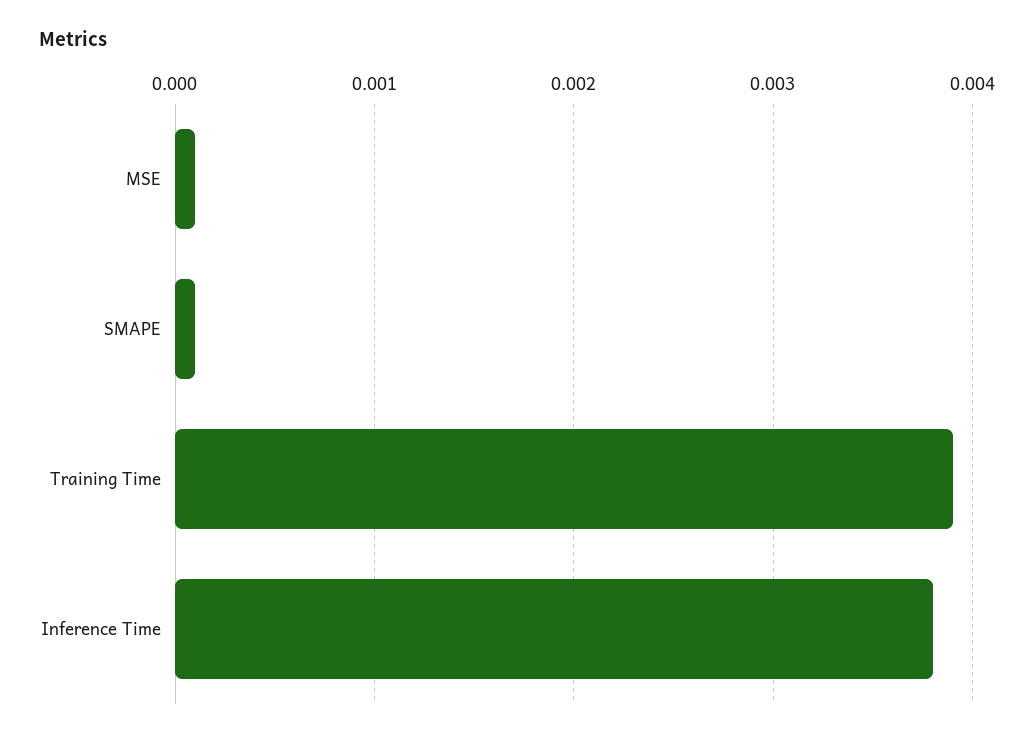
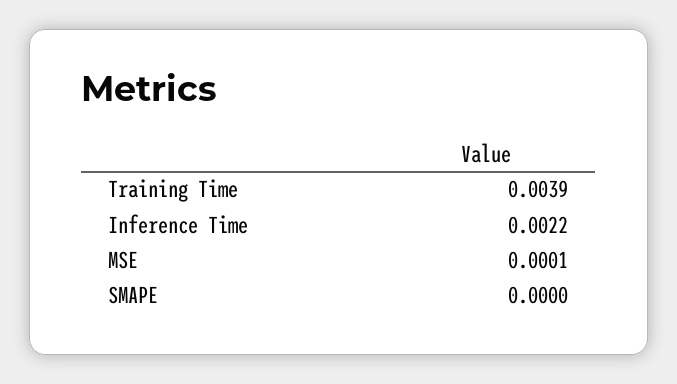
  {
    "MSE": 0.0001,
-   "SMAPE": 0.0001,
+   "SMAPE": 0,
    "Training Time": 0.0039,
-   "Inference Time": 0.0038
+   "Inference Time": 0.0022
  }

